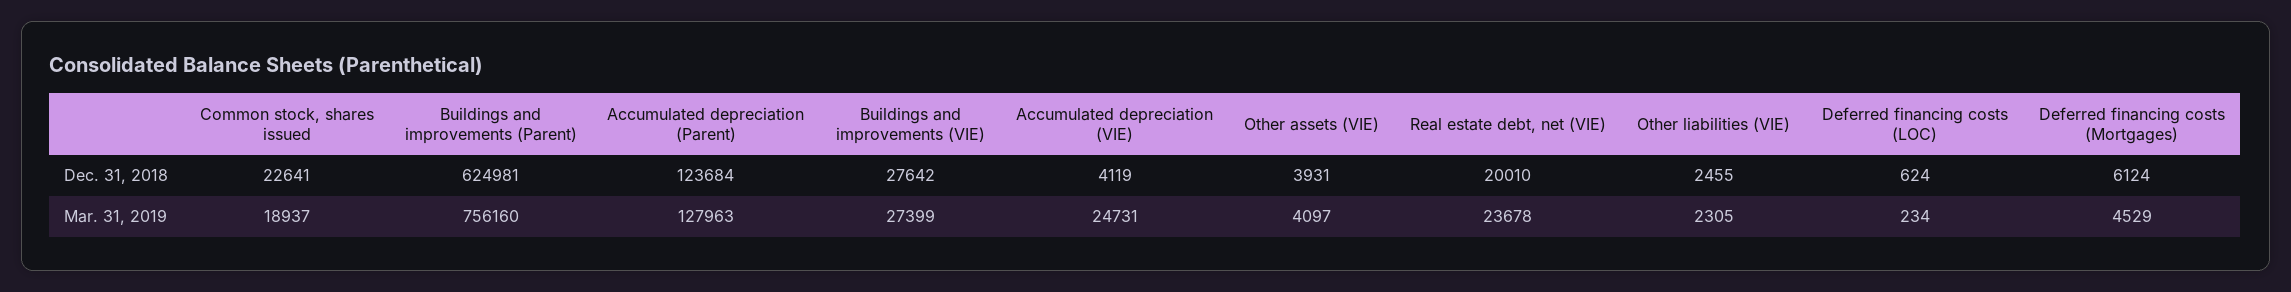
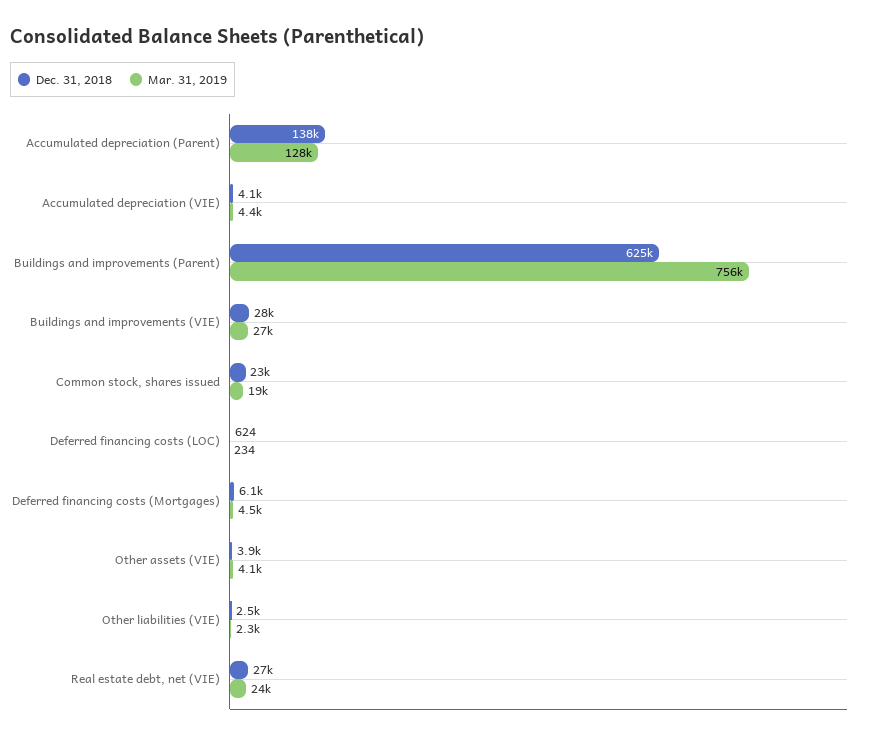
  {
    "Dec. 31, 2018": {
      "Common stock, shares issued": 22641,
      "Buildings and improvements (Parent)": 624981,
-     "Accumulated depreciation (Parent)": 123684,
+     "Accumulated depreciation (Parent)": 138000,
      "Buildings and improvements (VIE)": 27642,
      "Accumulated depreciation (VIE)": 4119,
      "Other assets (VIE)": 3931,
-     "Real estate debt, net (VIE)": 20010,
+     "Real estate debt, net (VIE)": 27000,
      "Other liabilities (VIE)": 2455,
      "Deferred financing costs (LOC)": 624,
      "Deferred financing costs (Mortgages)": 6124
    },
    "Mar. 31, 2019": {
      "Common stock, shares issued": 18937,
      "Buildings and improvements (Parent)": 756160,
      "Accumulated depreciation (Parent)": 127963,
      "Buildings and improvements (VIE)": 27399,
-     "Accumulated depreciation (VIE)": 24731,
+     "Accumulated depreciation (VIE)": 4400,
      "Other assets (VIE)": 4097,
      "Real estate debt, net (VIE)": 23678,
      "Other liabilities (VIE)": 2305,
      "Deferred financing costs (LOC)": 234,
      "Deferred financing costs (Mortgages)": 4529
    }
  }

